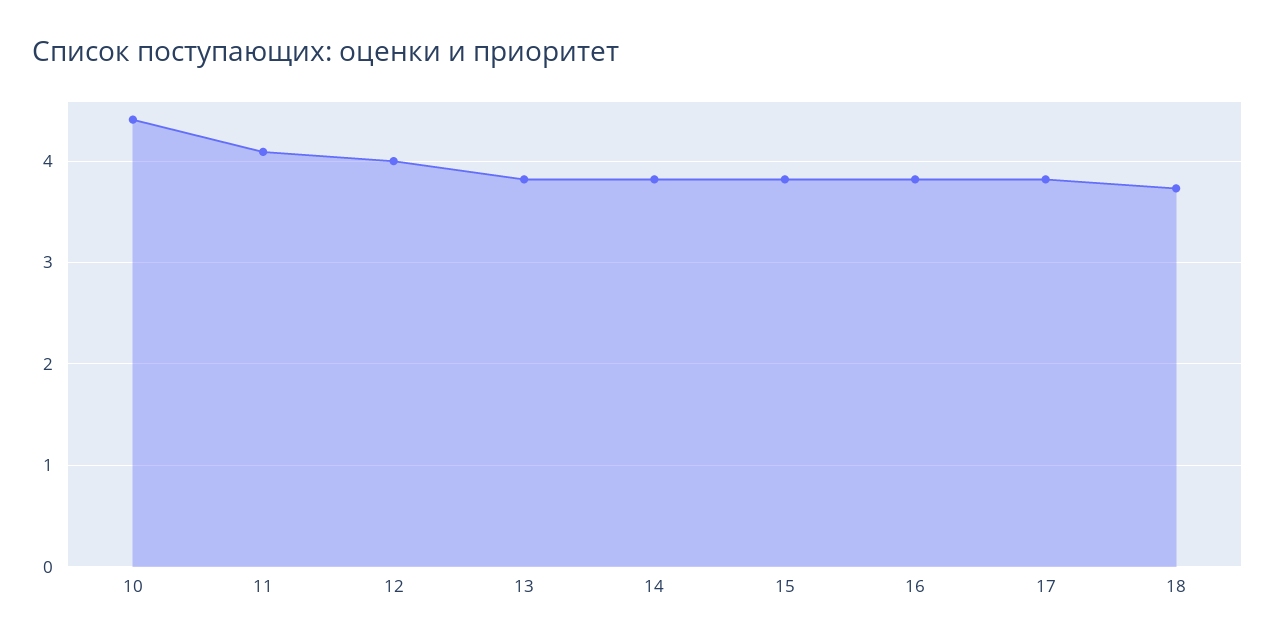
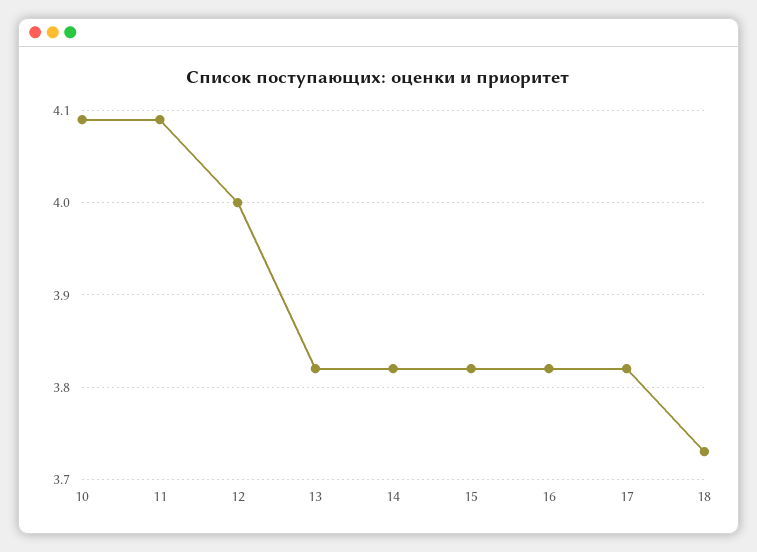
  {
-   "10": 4.4,
+   "10": 4.09,
    "11": 4.09,
    "12": 4,
    "13": 3.82,
    "14": 3.82,
    "15": 3.82,
    "16": 3.82,
    "17": 3.82,
    "18": 3.73
  }

